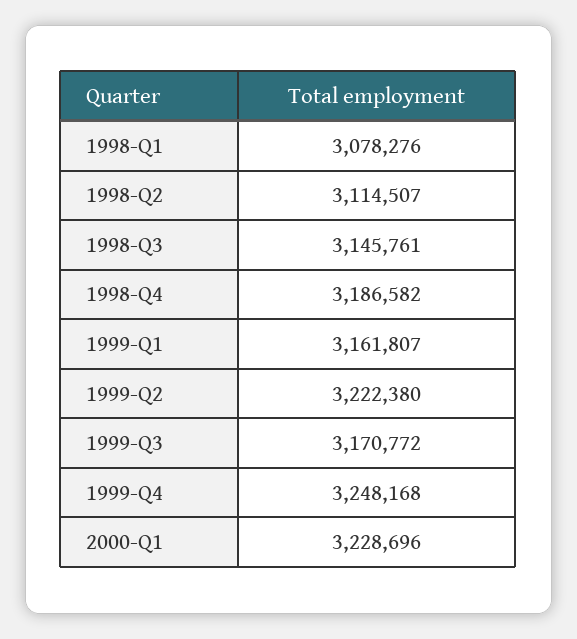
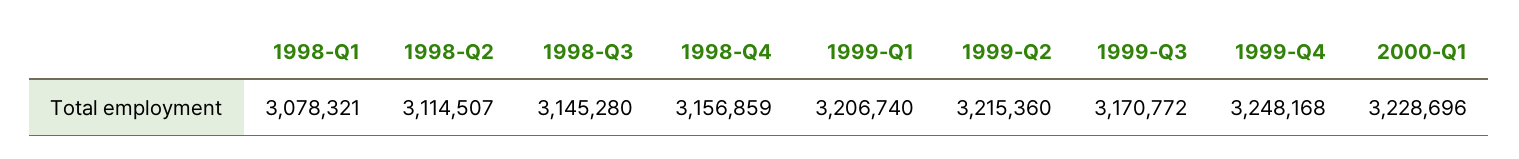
  {
-   "1998-Q1": 3078276,
+   "1998-Q1": 3078321,
    "1998-Q2": 3114507,
-   "1998-Q3": 3145761,
+   "1998-Q3": 3145280,
-   "1998-Q4": 3186582,
+   "1998-Q4": 3156859,
-   "1999-Q1": 3161807,
+   "1999-Q1": 3206740,
-   "1999-Q2": 3222380,
+   "1999-Q2": 3215360,
    "1999-Q3": 3170772,
    "1999-Q4": 3248168,
    "2000-Q1": 3228696
  }

